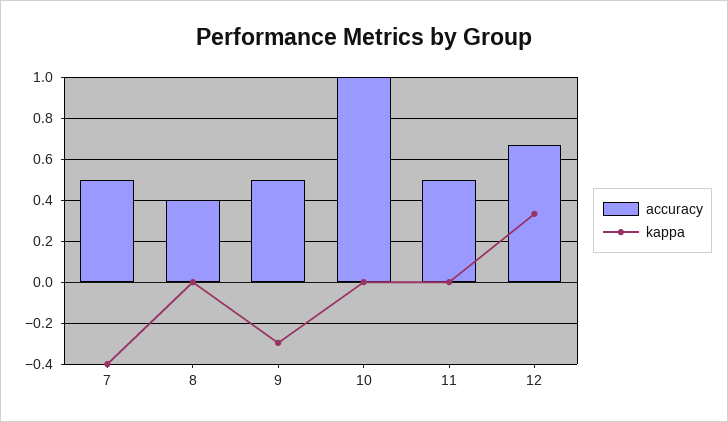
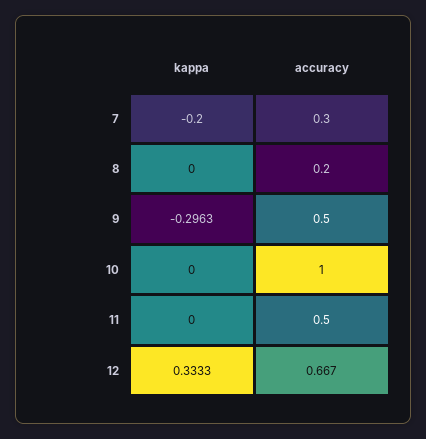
  {
    "accuracy": {
-     "7": 0.5,
+     "7": 0.3,
-     "8": 0.4,
+     "8": 0.2,
      "9": 0.5,
      "10": 1,
      "11": 0.5,
      "12": 0.667
    },
    "kappa": {
-     "7": -0.4,
+     "7": -0.2,
      "8": 0,
      "9": -0.2963,
      "10": 0,
      "11": 0,
      "12": 0.3333
    }
  }

